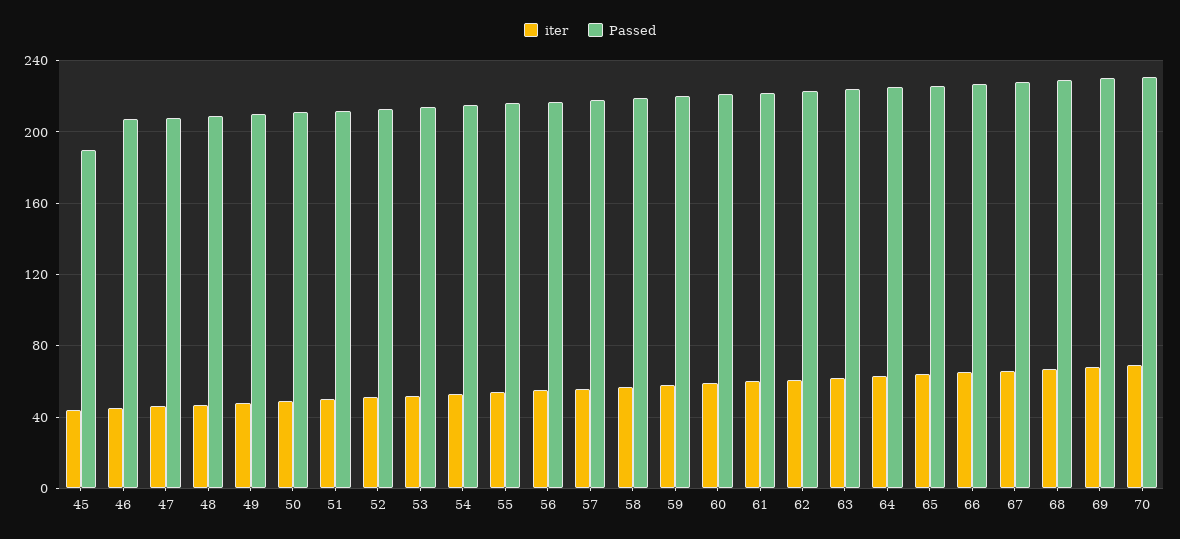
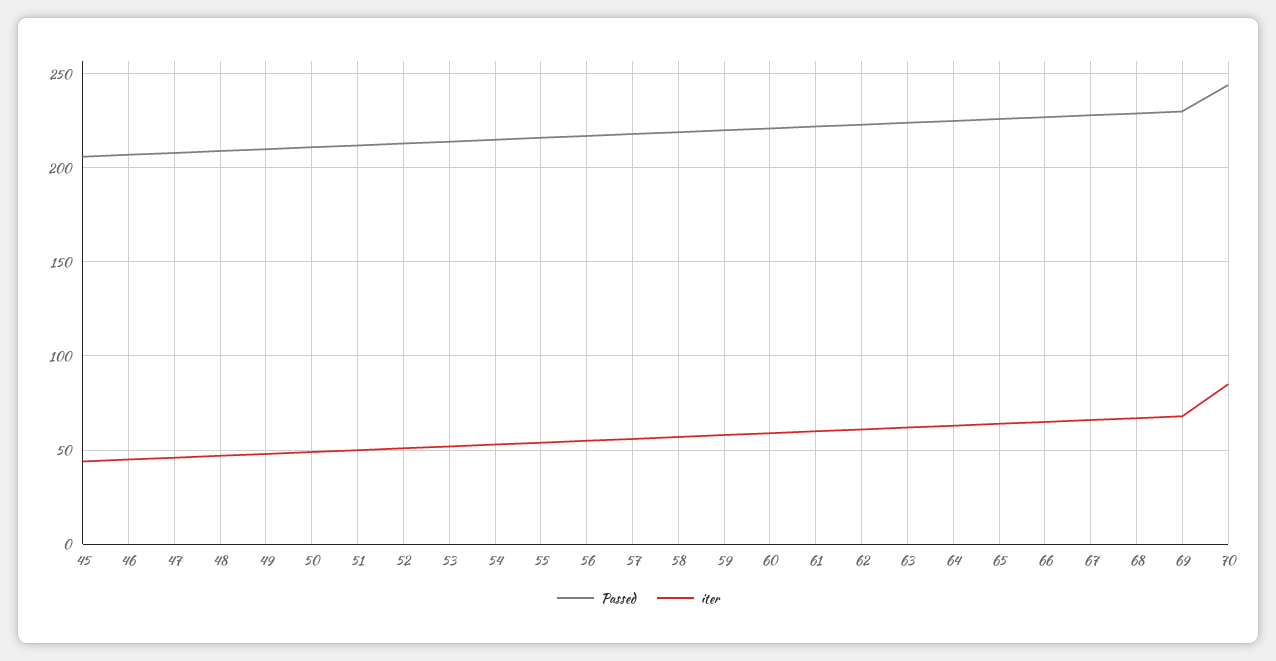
  {
    "iter": {
      "45": 45,
      "46": 45,
      "47": 45,
      "48": 45,
      "49": 50,
      "50": 50,
      "51": 50,
      "52": 50,
      "53": 50,
      "54": 55,
      "55": 55,
      "56": 55,
      "57": 55,
      "58": 55,
      "59": 60,
      "60": 60,
      "61": 60,
      "62": 60,
      "63": 60,
      "64": 65,
      "65": 65,
      "66": 65,
      "67": 65,
      "68": 65,
      "69": 70,
-     "70": 70
+     "70": 85
    },
    "Passed": {
-     "45": 190,
+     "45": 205,
      "46": 205,
      "47": 210,
      "48": 210,
      "49": 210,
      "50": 210,
      "51": 210,
      "52": 215,
      "53": 215,
      "54": 215,
      "55": 215,
      "56": 215,
      "57": 220,
      "58": 220,
      "59": 220,
      "60": 220,
      "61": 220,
      "62": 225,
      "63": 225,
      "64": 225,
      "65": 225,
      "66": 225,
      "67": 230,
      "68": 230,
      "69": 230,
-     "70": 230
+     "70": 245
    }
  }

